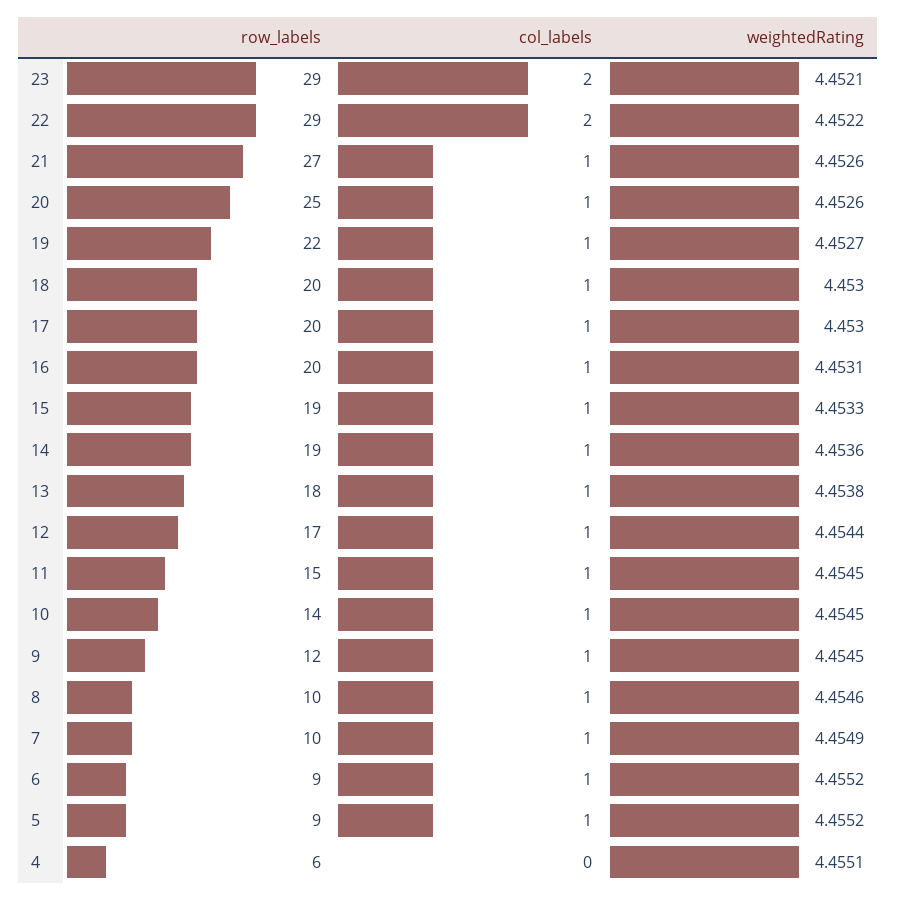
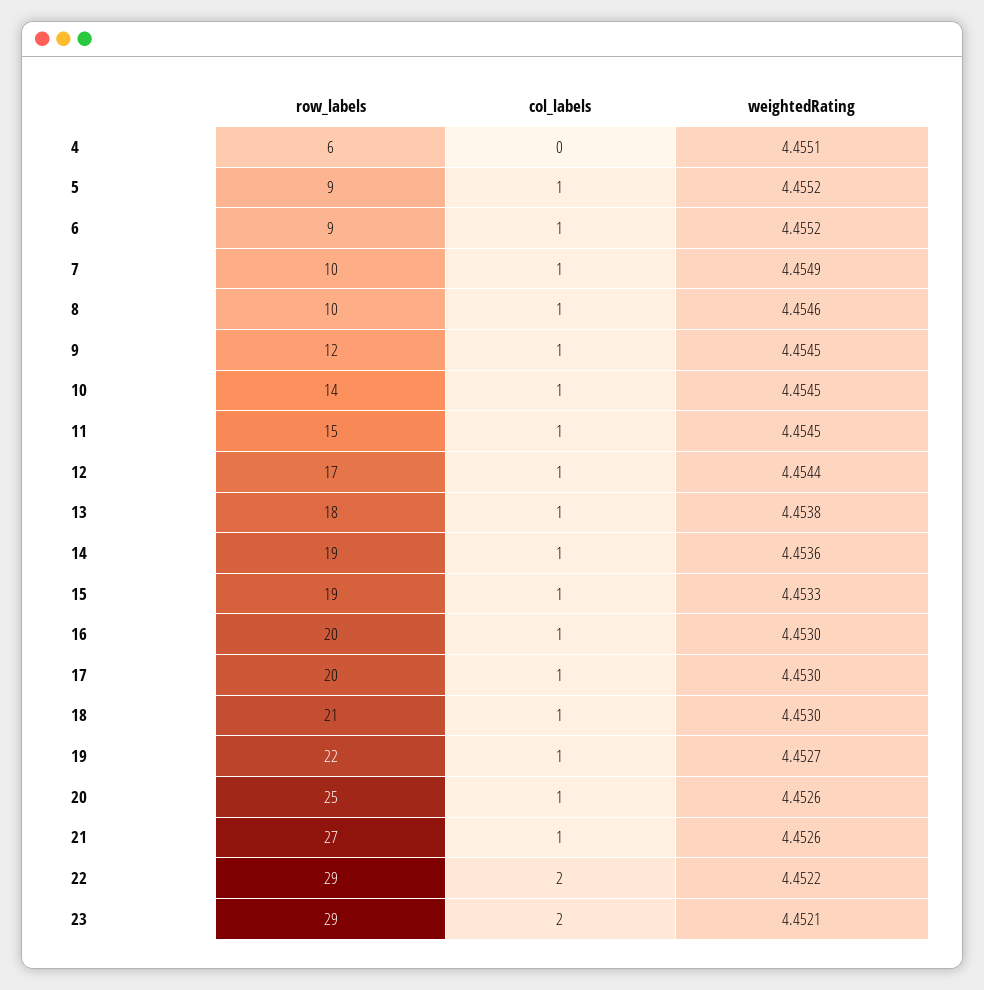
  {
    "row_labels": {
      "23": 29,
      "22": 29,
      "21": 27,
      "20": 25,
      "19": 22,
-     "18": 20,
+     "18": 21,
      "17": 20,
      "16": 20,
      "15": 19,
      "14": 19,
      "13": 18,
      "12": 17,
      "11": 15,
      "10": 14,
      "9": 12,
      "8": 10,
      "7": 10,
      "6": 9,
      "5": 9,
      "4": 6
    },
    "col_labels": {
      "23": 2,
      "22": 2,
      "21": 1,
      "20": 1,
      "19": 1,
      "18": 1,
      "17": 1,
      "16": 1,
      "15": 1,
      "14": 1,
      "13": 1,
      "12": 1,
      "11": 1,
      "10": 1,
      "9": 1,
      "8": 1,
      "7": 1,
      "6": 1,
      "5": 1,
      "4": 0
    },
    "weightedRating": {
      "23": 4.4521,
      "22": 4.4522,
      "21": 4.4526,
      "20": 4.4526,
      "19": 4.4527,
      "18": 4.453,
      "17": 4.453,
-     "16": 4.4531,
+     "16": 4.453,
      "15": 4.4533,
      "14": 4.4536,
      "13": 4.4538,
      "12": 4.4544,
      "11": 4.4545,
      "10": 4.4545,
      "9": 4.4545,
      "8": 4.4546,
      "7": 4.4549,
      "6": 4.4552,
      "5": 4.4552,
      "4": 4.4551
    }
  }

